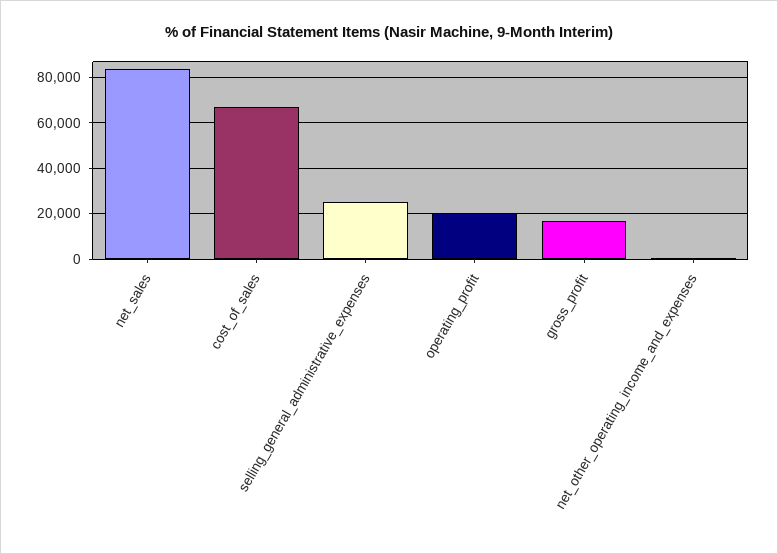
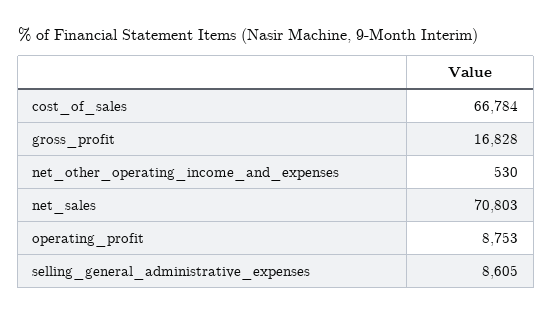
  {
-   "net_sales": 85000,
+   "net_sales": 70803,
    "cost_of_sales": 66784,
-   "selling_general_administrative_expenses": 25000,
+   "selling_general_administrative_expenses": 8605,
-   "operating_profit": 20000,
+   "operating_profit": 8753,
    "gross_profit": 16828,
    "net_other_operating_income_and_expenses": 530
  }

